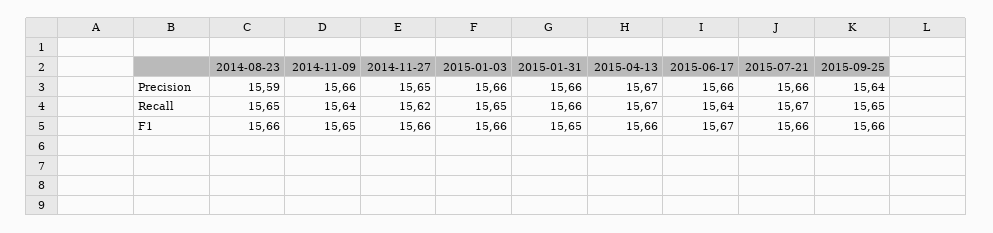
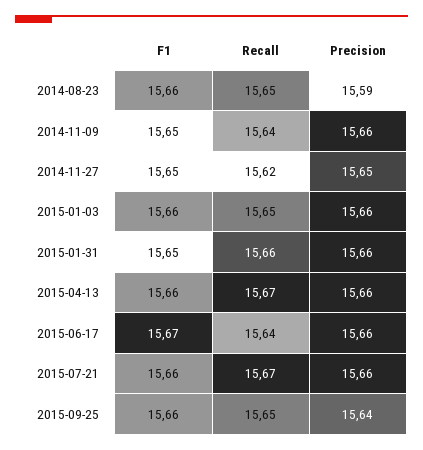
  {
    "2014-08-23": {
      "Precision": 15.59,
      "Recall": 15.65,
      "F1": 15.66
    },
    "2014-11-09": {
      "Precision": 15.66,
      "Recall": 15.64,
      "F1": 15.65
    },
    "2014-11-27": {
      "Precision": 15.65,
      "Recall": 15.62,
-     "F1": 15.66
+     "F1": 15.65
    },
    "2015-01-03": {
      "Precision": 15.66,
      "Recall": 15.65,
      "F1": 15.66
    },
    "2015-01-31": {
      "Precision": 15.66,
      "Recall": 15.66,
      "F1": 15.65
    },
    "2015-04-13": {
-     "Precision": 15.67,
+     "Precision": 15.66,
      "Recall": 15.67,
      "F1": 15.66
    },
    "2015-06-17": {
      "Precision": 15.66,
      "Recall": 15.64,
      "F1": 15.67
    },
    "2015-07-21": {
      "Precision": 15.66,
      "Recall": 15.67,
      "F1": 15.66
    },
    "2015-09-25": {
      "Precision": 15.64,
      "Recall": 15.65,
      "F1": 15.66
    }
  }

